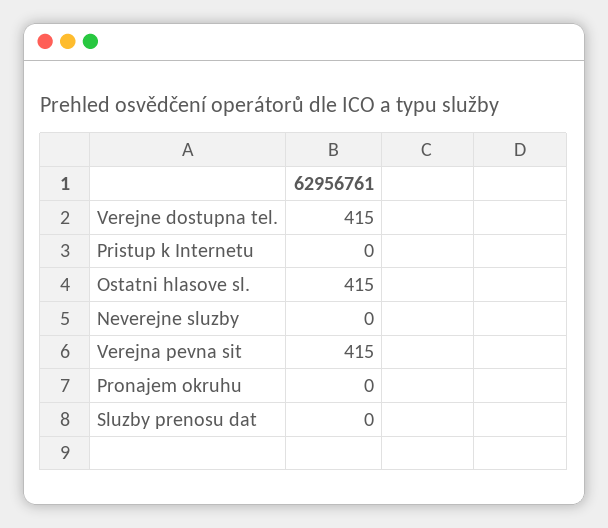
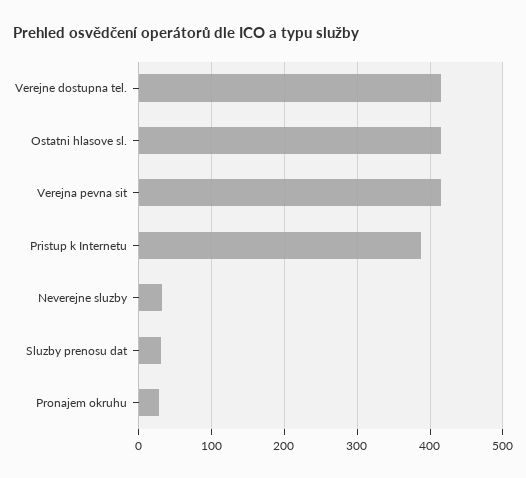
  {
    "Verejne dostupna tel.": 415,
-   "Pristup k Internetu": 0,
+   "Pristup k Internetu": 390,
    "Ostatni hlasove sl.": 415,
-   "Neverejne sluzby": 0,
+   "Neverejne sluzby": 30,
    "Verejna pevna sit": 415,
-   "Pronajem okruhu": 0,
+   "Pronajem okruhu": 30,
-   "Sluzby prenosu dat": 0
+   "Sluzby prenosu dat": 30
  }

